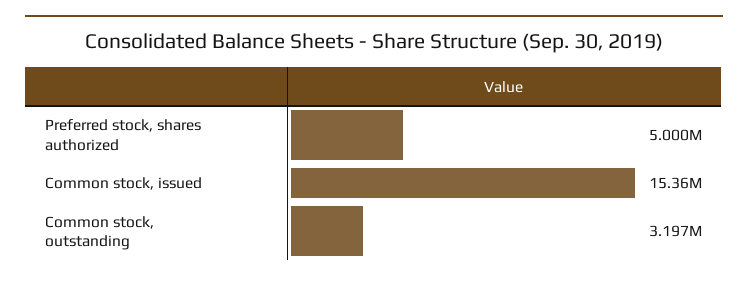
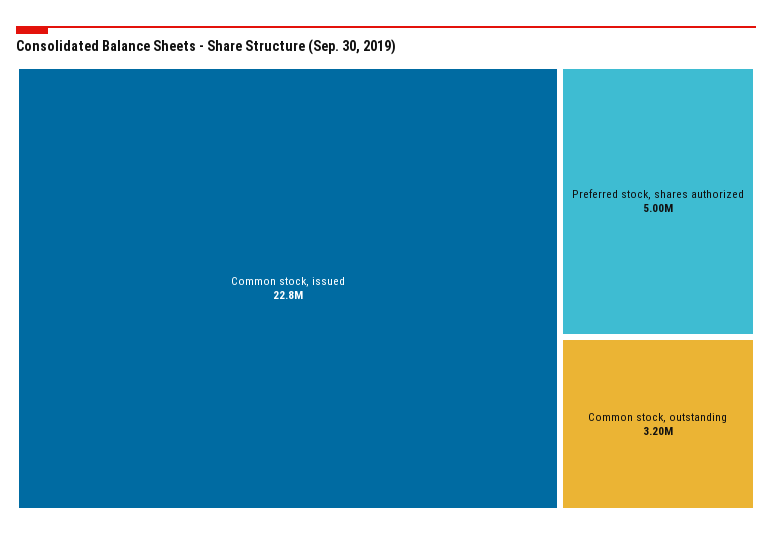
  {
    "Preferred stock, shares authorized": 5000000,
-   "Common stock, issued": 15360000,
+   "Common stock, issued": 22800000,
    "Common stock, outstanding": 3197000
  }

